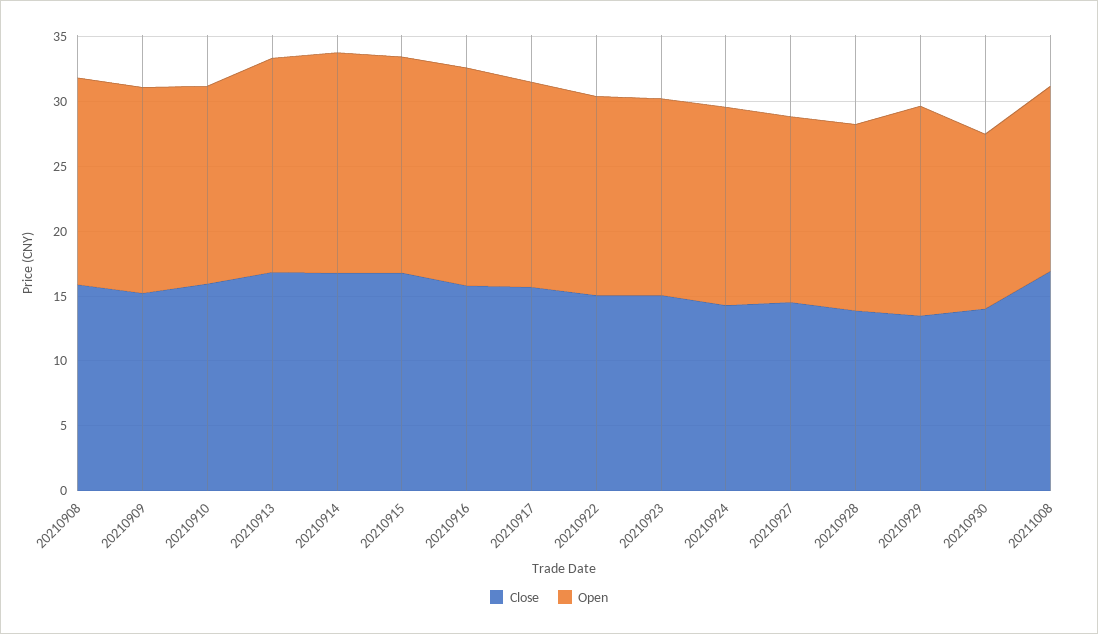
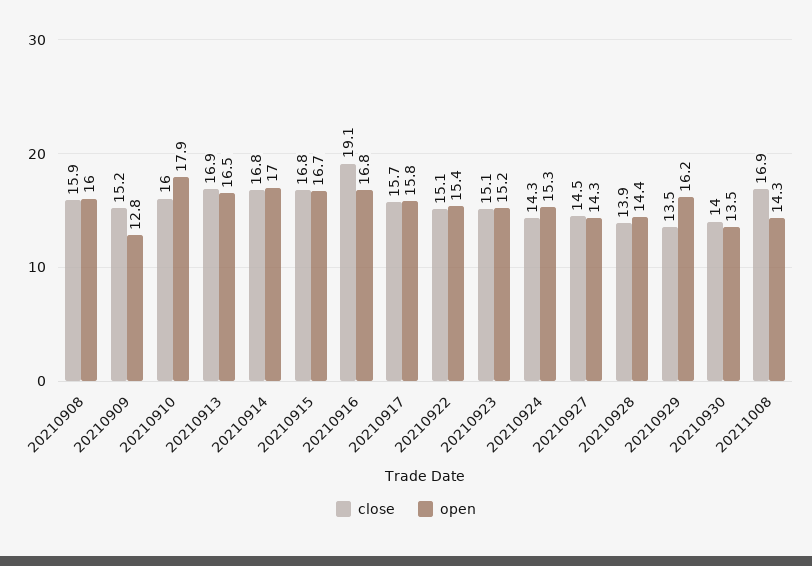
  {
    "Close": {
      "20210908": 15.9,
      "20210909": 15.2,
      "20210910": 16,
      "20210913": 16.9,
      "20210914": 16.8,
      "20210915": 16.8,
-     "20210916": 16,
+     "20210916": 19.1,
      "20210917": 15.7,
      "20210922": 15.1,
      "20210923": 15.1,
      "20210924": 14.3,
      "20210927": 14.5,
      "20210928": 13.9,
      "20210929": 13.5,
      "20210930": 14,
      "20211008": 16.9
    },
    "Open": {
      "20210908": 16,
-     "20210909": 16,
+     "20210909": 12.8,
-     "20210910": 15,
+     "20210910": 17.9,
      "20210913": 16.5,
      "20210914": 17,
      "20210915": 16.7,
      "20210916": 16.8,
      "20210917": 15.8,
      "20210922": 15.4,
      "20210923": 15.2,
      "20210924": 15.3,
      "20210927": 14.3,
      "20210928": 14.4,
      "20210929": 16.2,
      "20210930": 13.5,
      "20211008": 14.3
    }
  }

